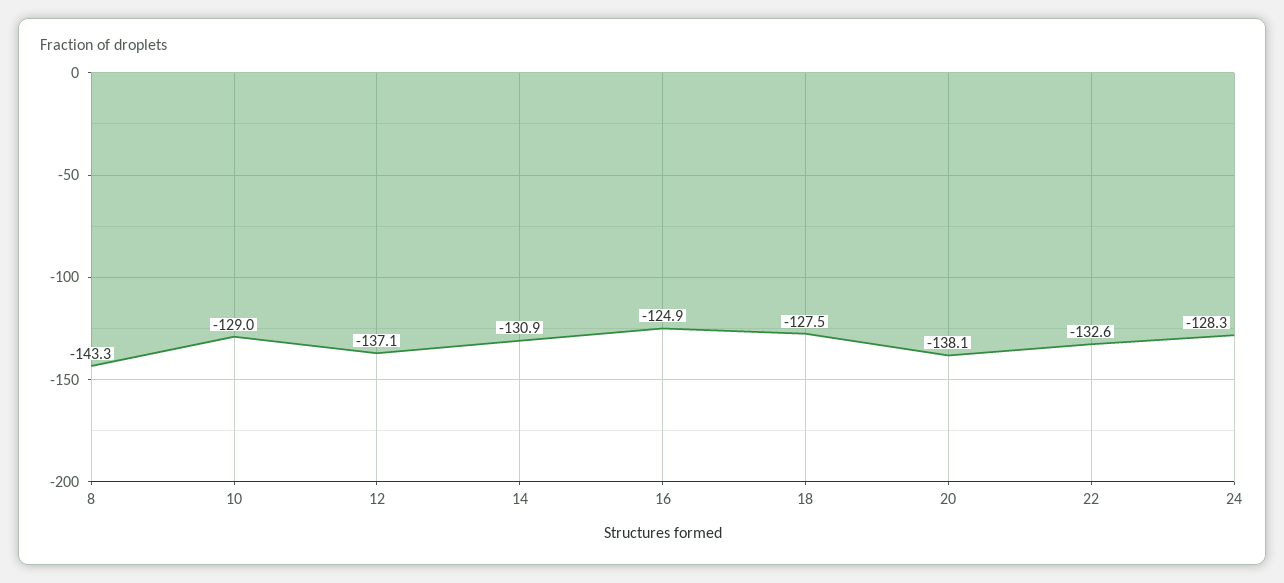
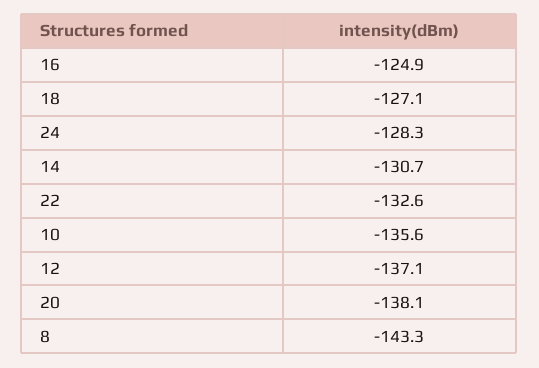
  {
    "8": -143.3,
-   "10": -129,
+   "10": -135.6,
    "12": -137.1,
-   "14": -130.9,
+   "14": -130.7,
    "16": -124.9,
-   "18": -127.5,
+   "18": -127.1,
    "20": -138.1,
    "22": -132.6,
    "24": -128.3
  }

